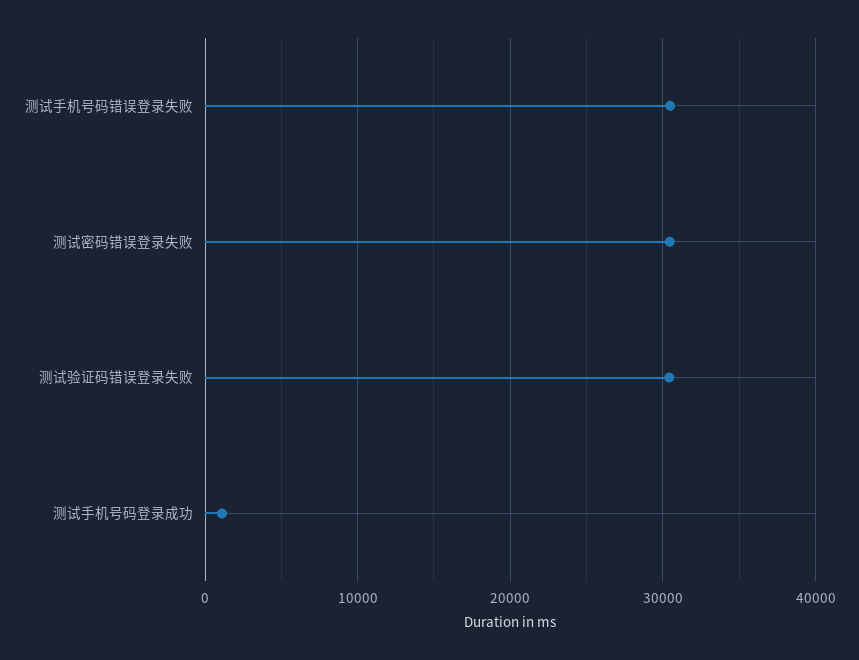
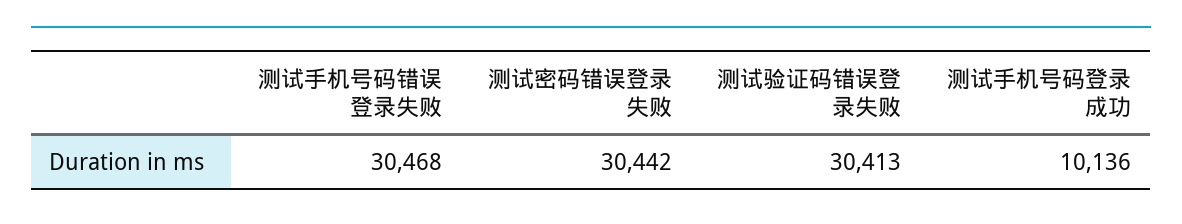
  {
    "测试手机号码错误登录失败": 30468,
    "测试密码错误登录失败": 30442,
    "测试验证码错误登录失败": 30413,
-   "测试手机号码登录成功": 1000
+   "测试手机号码登录成功": 10136
  }

